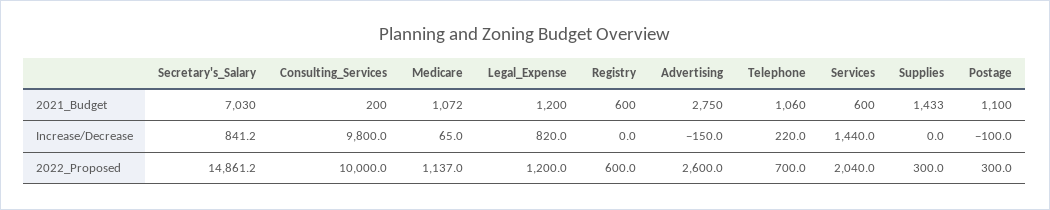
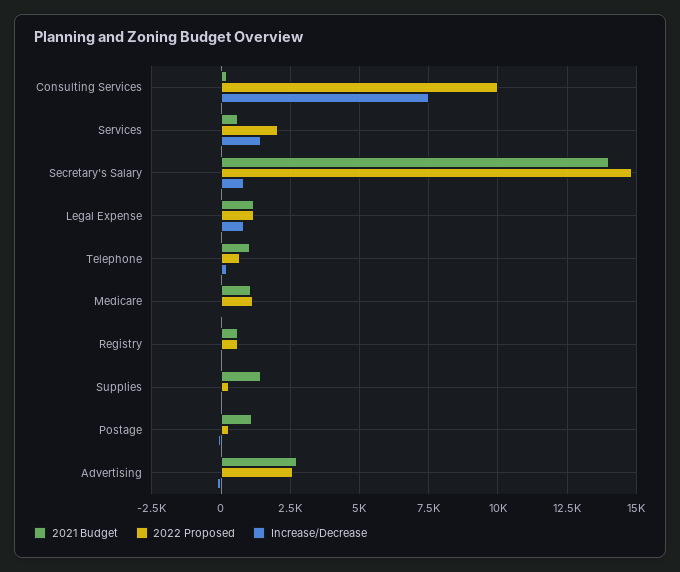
  {
    "2021_Budget": {
-     "Secretary's_Salary": 7030,
+     "Secretary's_Salary": 14000,
      "Consulting_Services": 200,
      "Medicare": 1072,
      "Legal_Expense": 1200,
      "Registry": 600,
      "Advertising": 2750,
      "Telephone": 1060,
      "Services": 600,
      "Supplies": 1433,
      "Postage": 1100
    },
    "Increase/Decrease": {
      "Secretary's_Salary": 841.2,
-     "Consulting_Services": 9800,
+     "Consulting_Services": 7500,
      "Medicare": 65,
      "Legal_Expense": 820,
      "Registry": 0,
      "Advertising": -150,
      "Telephone": 220,
      "Services": 1440,
      "Supplies": 0,
      "Postage": -100
    },
    "2022_Proposed": {
      "Secretary's_Salary": 14861.2,
      "Consulting_Services": 10000,
      "Medicare": 1137,
      "Legal_Expense": 1200,
      "Registry": 600,
      "Advertising": 2600,
      "Telephone": 700,
      "Services": 2040,
      "Supplies": 300,
      "Postage": 300
    }
  }

